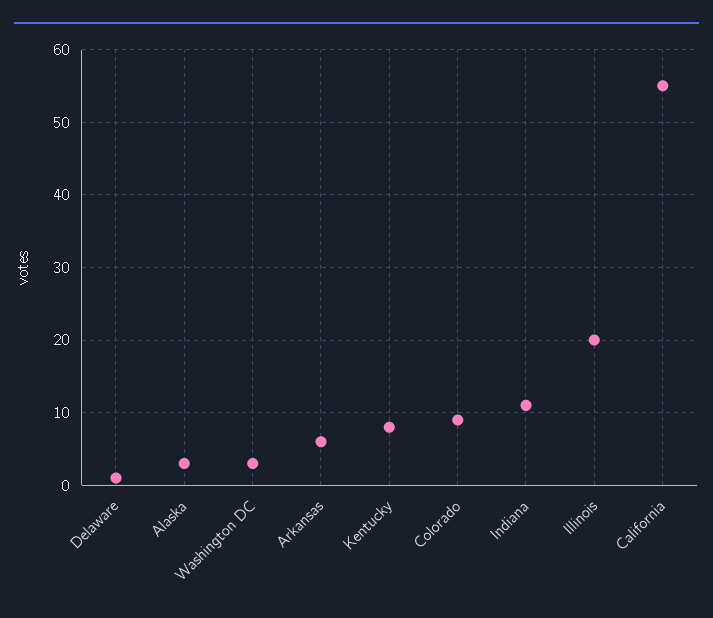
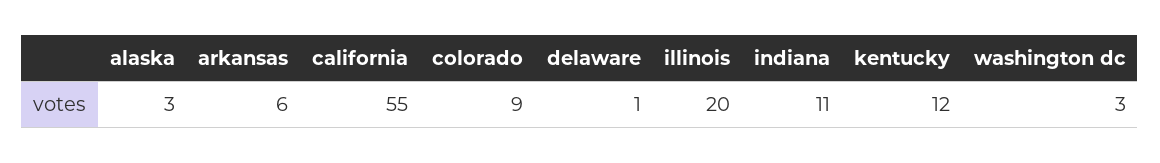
  {
    "Delaware": 1,
    "Alaska": 3,
    "Washington DC": 3,
    "Arkansas": 6,
-   "Kentucky": 8,
+   "Kentucky": 12,
    "Colorado": 9,
    "Indiana": 11,
    "Illinois": 20,
    "California": 55
  }

